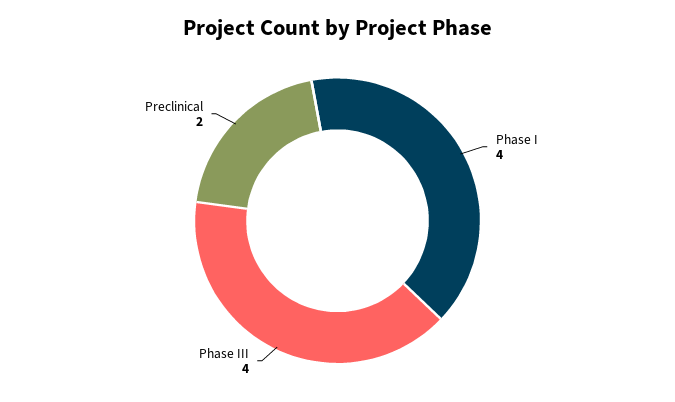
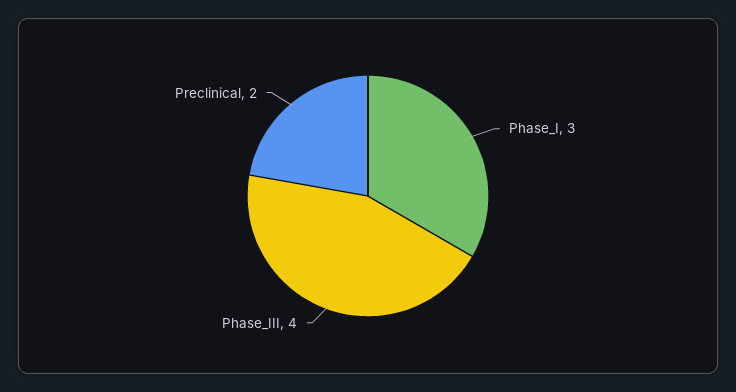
  {
-   "Phase I": 4,
+   "Phase I": 3,
    "Phase III": 4,
    "Preclinical": 2
  }

